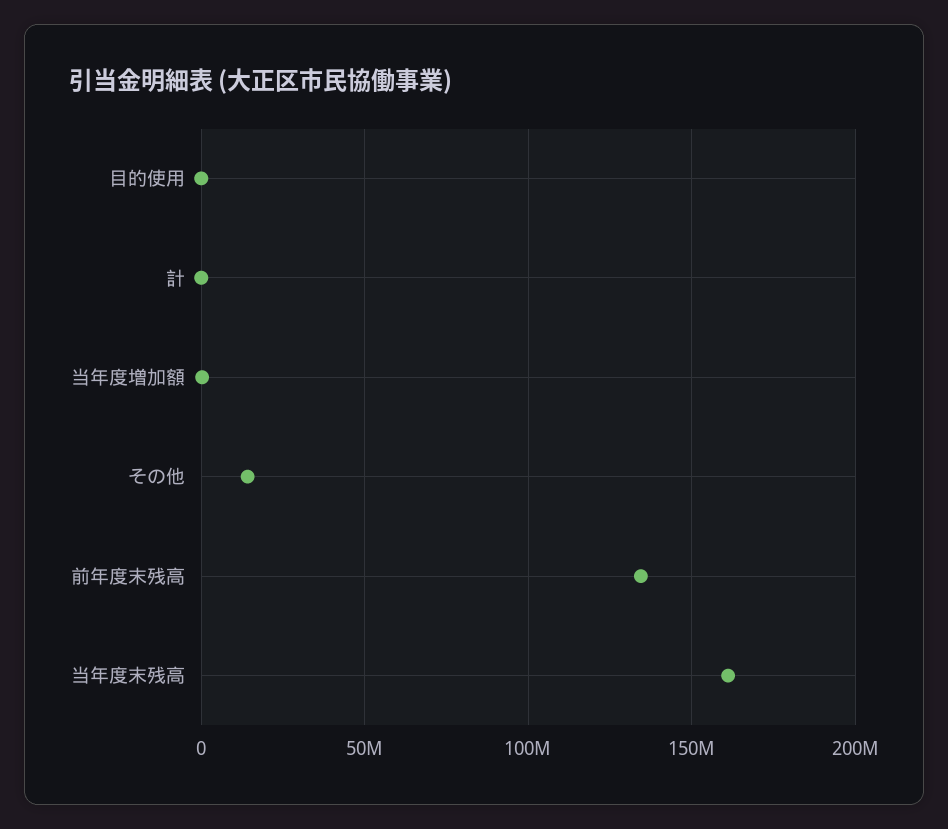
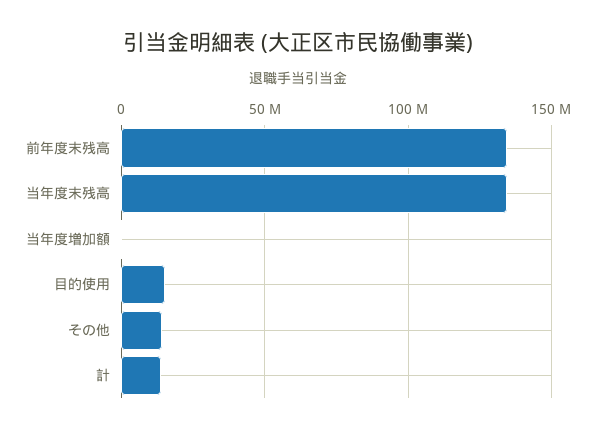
  {
-   "目的使用": 0,
+   "目的使用": 15000000,
-   "計": 0,
+   "計": 15000000,
    "当年度増加額": 0,
    "その他": 15000000,
    "前年度末残高": 135000000,
-   "当年度末残高": 160000000
+   "当年度末残高": 135000000
  }

